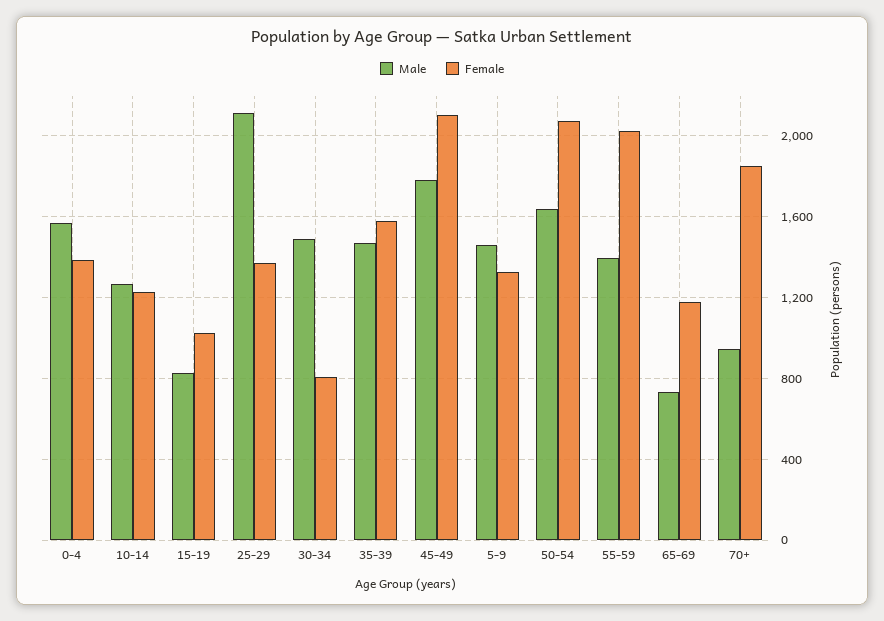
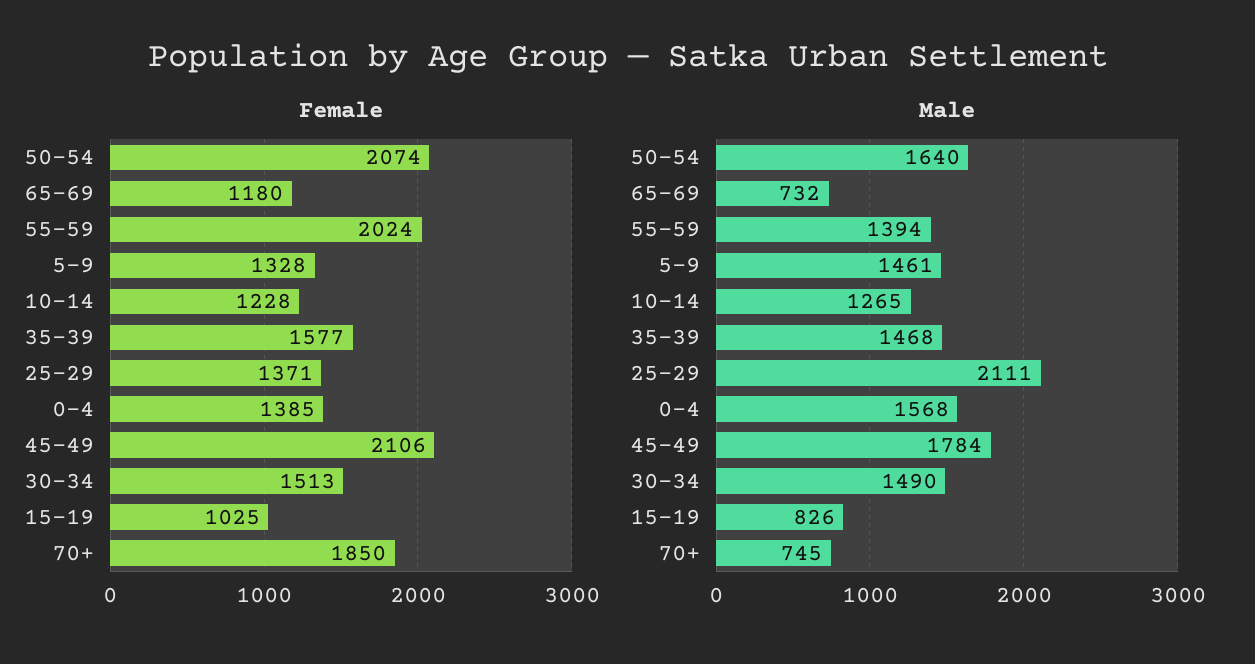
  {
    "Male": {
      "0-4": 1568,
      "10-14": 1265,
      "15-19": 826,
      "25-29": 2111,
      "30-34": 1490,
      "35-39": 1468,
      "45-49": 1784,
      "5-9": 1461,
      "50-54": 1640,
      "55-59": 1394,
      "65-69": 732,
-     "70+": 950
+     "70+": 745
    },
    "Female": {
      "0-4": 1385,
      "10-14": 1228,
      "15-19": 1025,
      "25-29": 1371,
-     "30-34": 800,
+     "30-34": 1513,
      "35-39": 1577,
      "45-49": 2106,
      "5-9": 1328,
      "50-54": 2074,
      "55-59": 2024,
      "65-69": 1180,
      "70+": 1850
    }
  }

